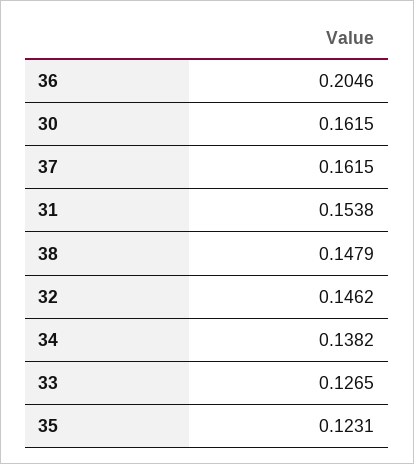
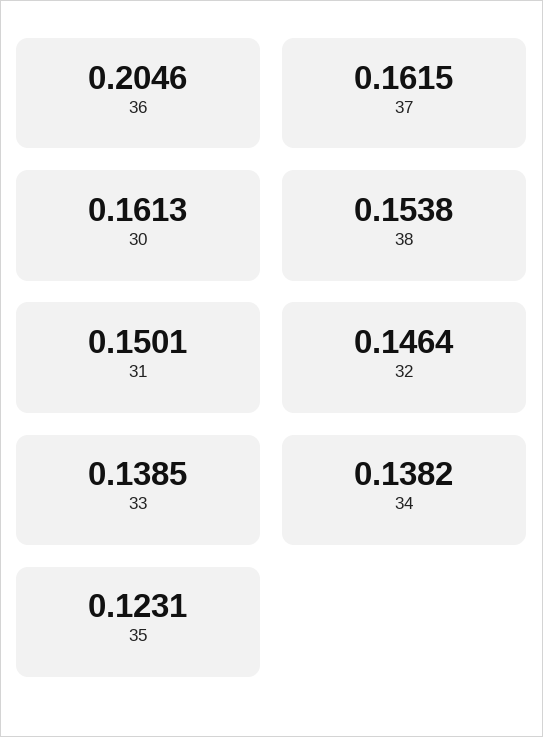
  {
    "36": 0.2046,
-   "30": 0.1615,
+   "30": 0.1613,
    "37": 0.1615,
-   "31": 0.1538,
+   "31": 0.1501,
-   "38": 0.1479,
+   "38": 0.1538,
-   "32": 0.1462,
+   "32": 0.1464,
    "34": 0.1382,
-   "33": 0.1265,
+   "33": 0.1385,
    "35": 0.1231
  }

